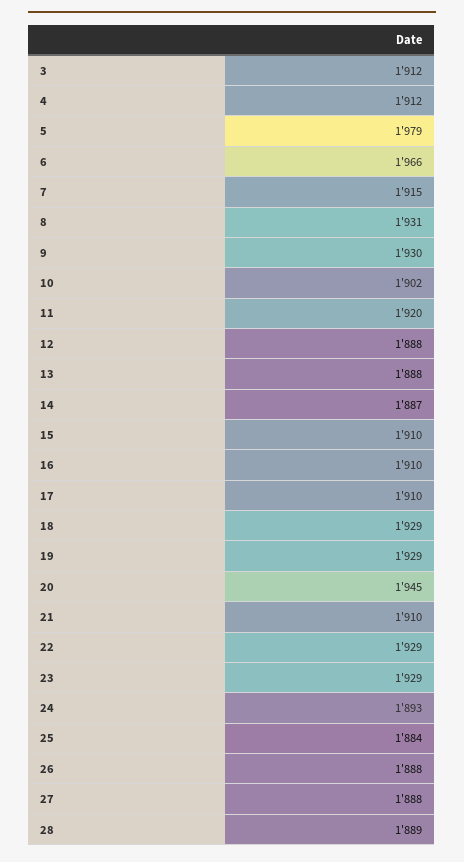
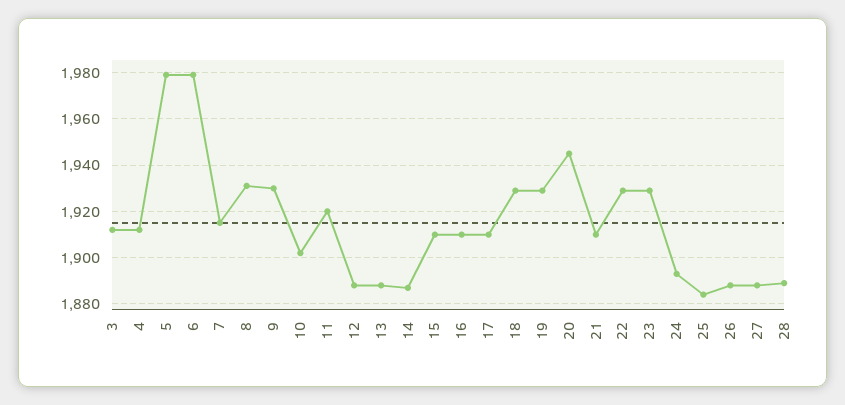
  {
    "3": 1912,
    "4": 1912,
    "5": 1979,
-   "6": 1966,
+   "6": 1980,
    "7": 1915,
    "8": 1931,
    "9": 1930,
    "10": 1902,
    "11": 1920,
    "12": 1888,
    "13": 1888,
    "14": 1887,
    "15": 1910,
    "16": 1910,
    "17": 1910,
    "18": 1929,
    "19": 1929,
    "20": 1945,
    "21": 1910,
    "22": 1929,
    "23": 1929,
    "24": 1893,
    "25": 1884,
    "26": 1888,
    "27": 1888,
    "28": 1889
  }

